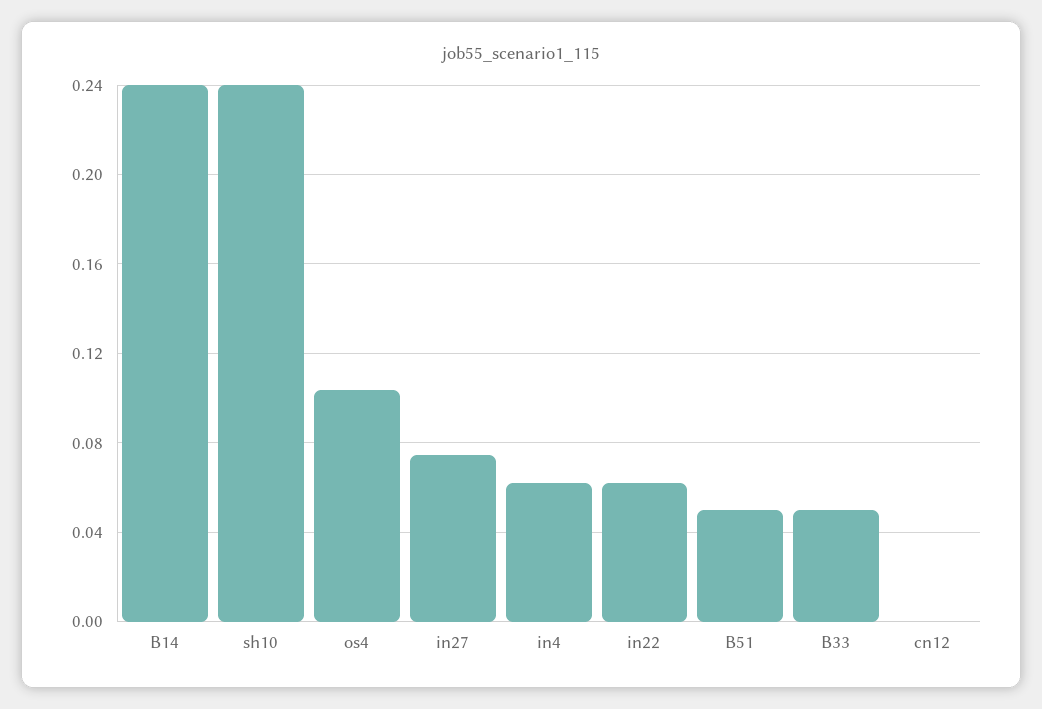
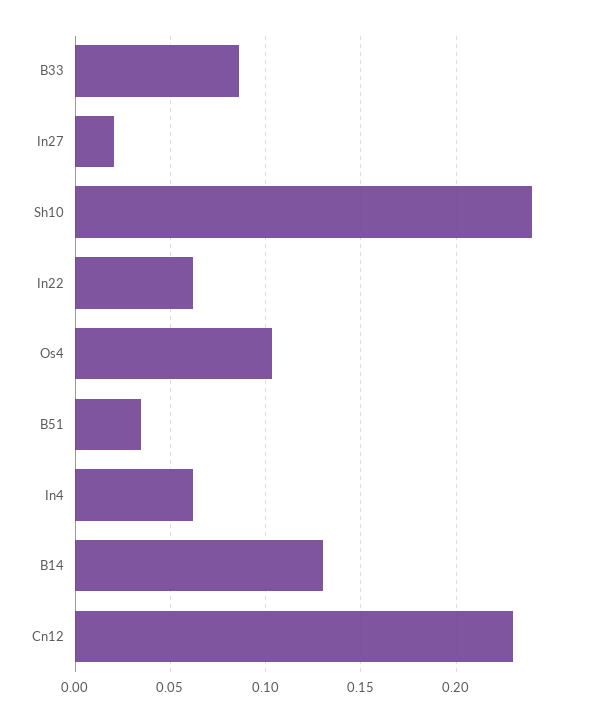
  {
-   "B14": 0.24,
+   "B14": 0.13,
    "sh10": 0.24,
    "os4": 0.105,
-   "in27": 0.075,
+   "in27": 0.02,
    "in4": 0.06,
    "in22": 0.06,
-   "B51": 0.05,
+   "B51": 0.035,
-   "B33": 0.05,
+   "B33": 0.085,
-   "cn12": 0
+   "cn12": 0.23
  }

